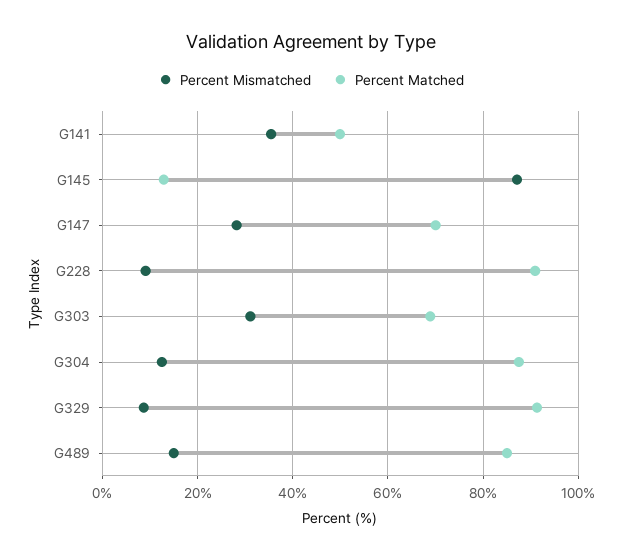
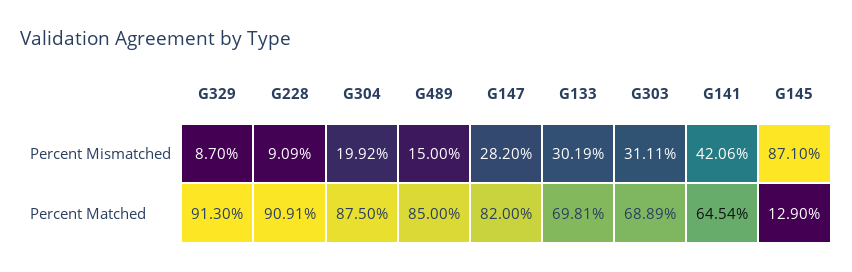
  {
    "Percent Mismatched": {
-     "G141": 36,
+     "G141": 42.06,
      "G145": 87.1,
      "G147": 28.2,
      "G228": 9.09,
      "G303": 31.11,
-     "G304": 12,
+     "G304": 19.92,
      "G329": 8.7,
-     "G489": 15
+     "G489": 15,
+     "G133": 30.19
    },
    "Percent Matched": {
-     "G141": 50,
+     "G141": 64.54,
      "G145": 12.9,
-     "G147": 70,
+     "G147": 82,
      "G228": 90.91,
      "G303": 68.89,
      "G304": 87.5,
      "G329": 91.3,
-     "G489": 85
+     "G489": 85,
+     "G133": 69.81
    }
  }

